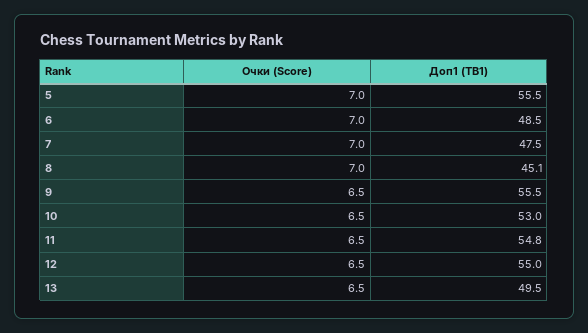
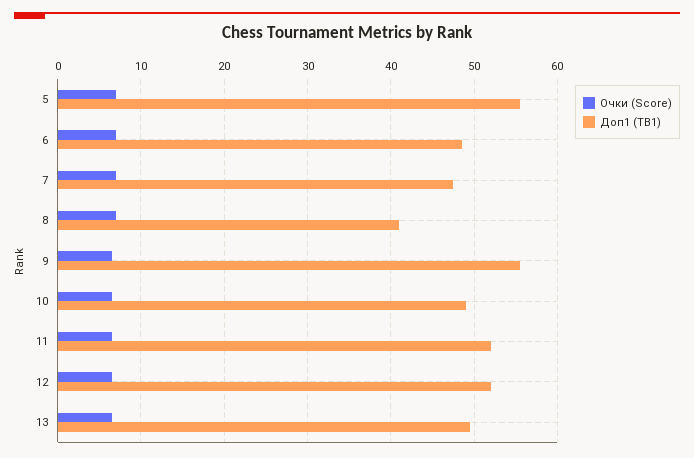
  {
    "Очки (Score)": {
      "5": 7,
      "6": 7,
      "7": 7,
      "8": 7,
      "9": 6.5,
      "10": 6.5,
      "11": 6.5,
      "12": 6.5,
      "13": 6.5
    },
    "Доп1 (TB1)": {
      "5": 55.5,
      "6": 48.5,
      "7": 47.5,
-     "8": 45.1,
+     "8": 41,
      "9": 55.5,
-     "10": 53,
+     "10": 49,
-     "11": 54.8,
+     "11": 52,
-     "12": 55,
+     "12": 52,
      "13": 49.5
    }
  }

